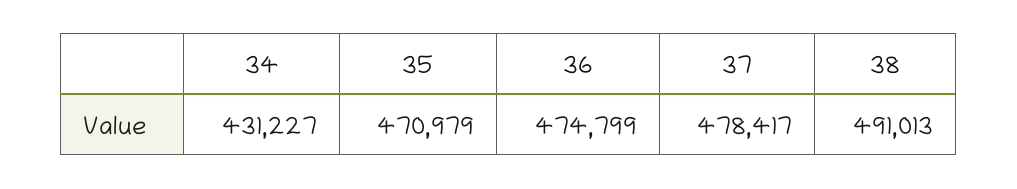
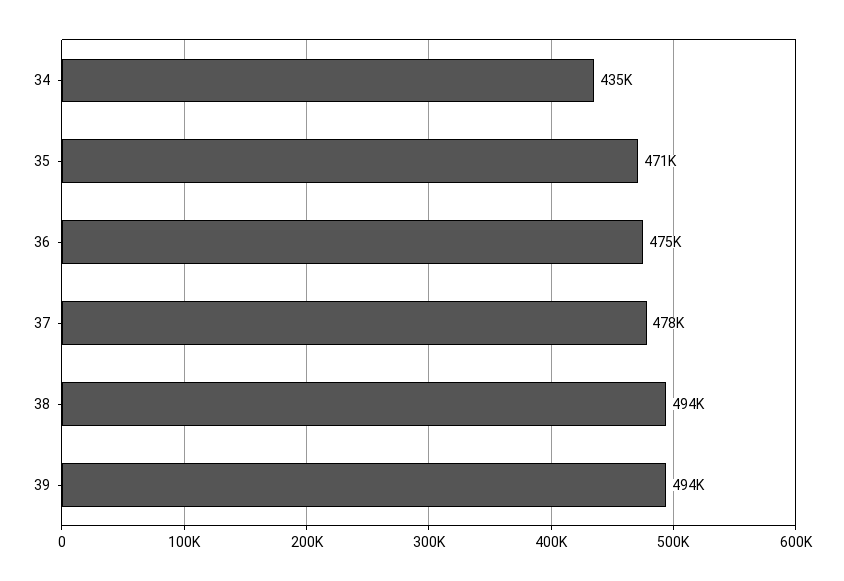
  {
-   "34": 431227,
+   "34": 435000,
    "35": 470979,
    "36": 474799,
    "37": 478417,
-   "38": 491013
+   "38": 494000,
+   "39": 494000
  }

